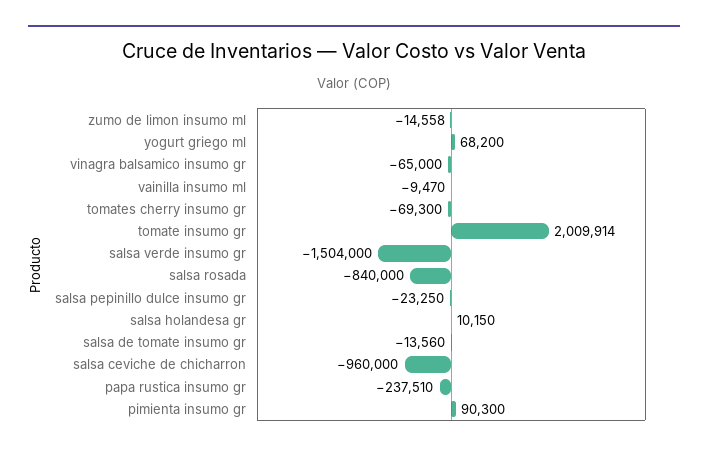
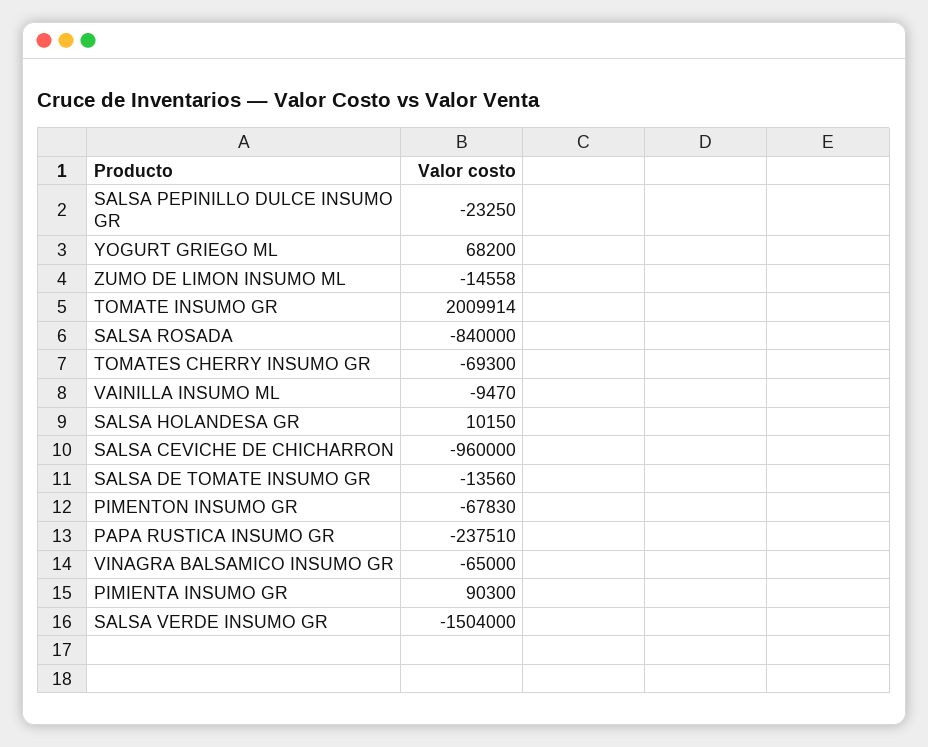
  {
    "zumo de limon insumo ml": -14558,
    "yogurt griego ml": 68200,
    "vinagra balsamico insumo gr": -65000,
    "vainilla insumo ml": -9470,
    "tomates cherry insumo gr": -69300,
    "tomate insumo gr": 2009914,
    "salsa verde insumo gr": -1504000,
    "salsa rosada": -840000,
    "salsa pepinillo dulce insumo gr": -23250,
    "salsa holandesa gr": 10150,
    "salsa de tomate insumo gr": -13560,
    "salsa ceviche de chicharron": -960000,
    "papa rustica insumo gr": -237510,
-   "pimienta insumo gr": 90300
+   "pimienta insumo gr": 90300,
+   "PIMENTON INSUMO GR": -67830
  }

